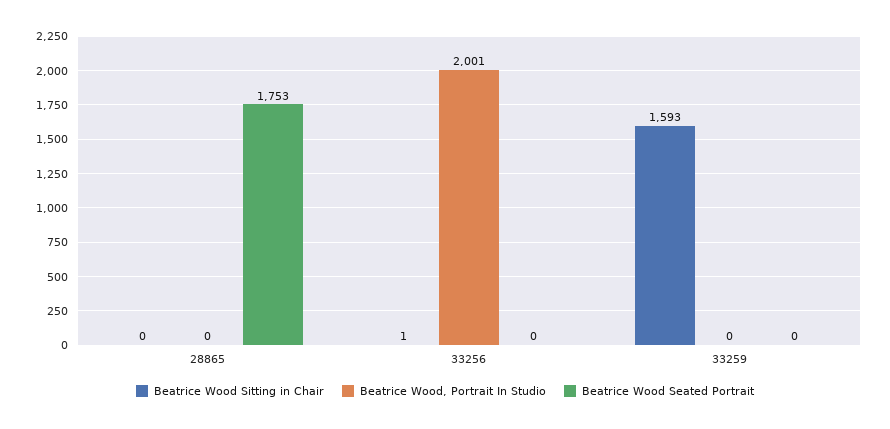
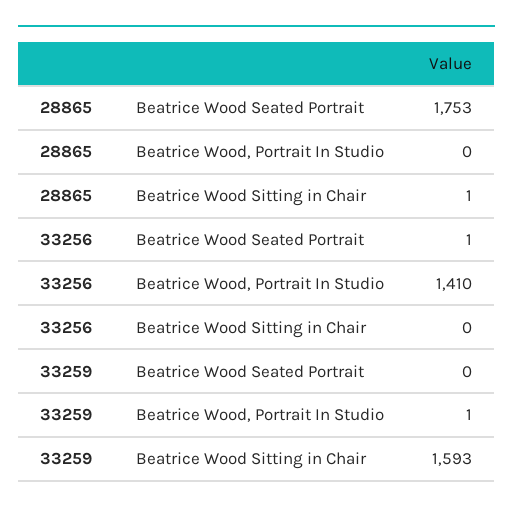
  {
    "Beatrice Wood Sitting in Chair": {
-     "28865": 0,
+     "28865": 1,
-     "33256": 1,
+     "33256": 0,
      "33259": 1593
    },
    "Beatrice Wood, Portrait In Studio": {
      "28865": 0,
-     "33256": 2001,
+     "33256": 1410,
-     "33259": 0
+     "33259": 1
    },
    "Beatrice Wood Seated Portrait": {
      "28865": 1753,
-     "33256": 0,
+     "33256": 1,
      "33259": 0
    }
  }

